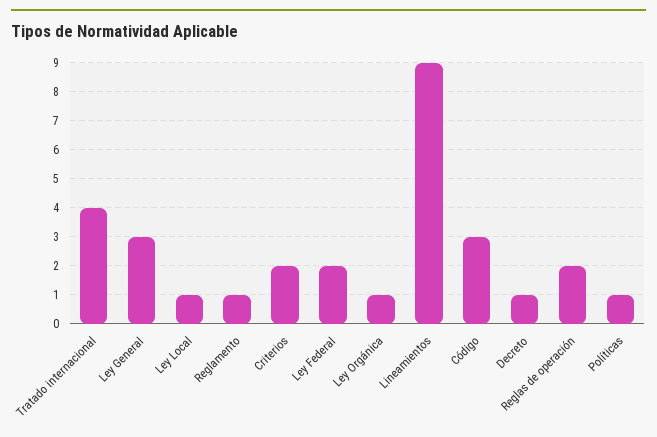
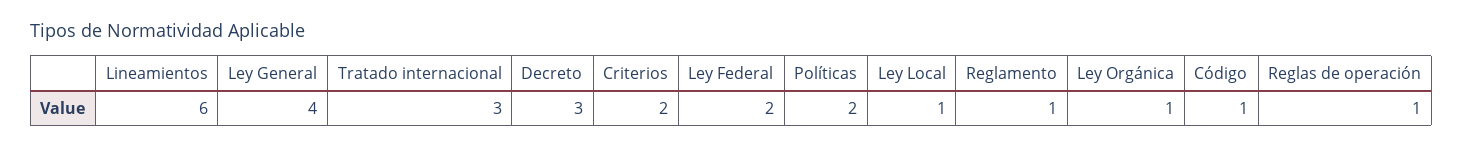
  {
-   "Tratado internacional": 4,
+   "Tratado internacional": 3,
-   "Ley General": 3,
+   "Ley General": 4,
    "Ley Local": 1,
    "Reglamento": 1,
    "Criterios": 2,
    "Ley Federal": 2,
    "Ley Orgánica": 1,
-   "Lineamientos": 9,
+   "Lineamientos": 6,
-   "Código": 3,
+   "Código": 1,
-   "Decreto": 1,
+   "Decreto": 3,
-   "Reglas de operación": 2,
+   "Reglas de operación": 1,
-   "Políticas": 1
+   "Políticas": 2
  }

